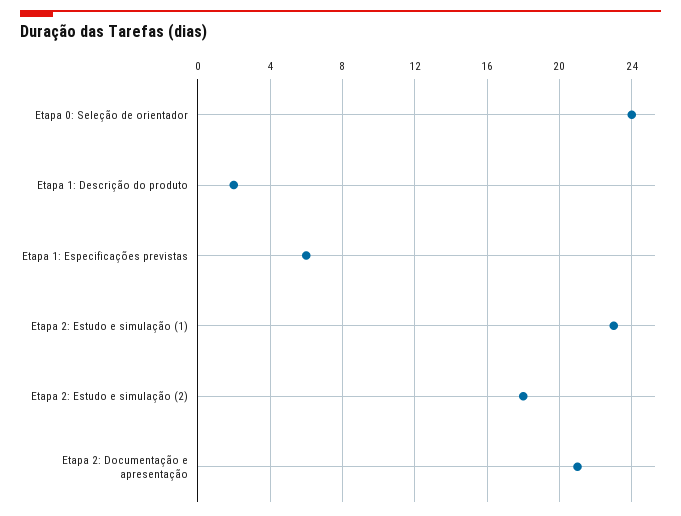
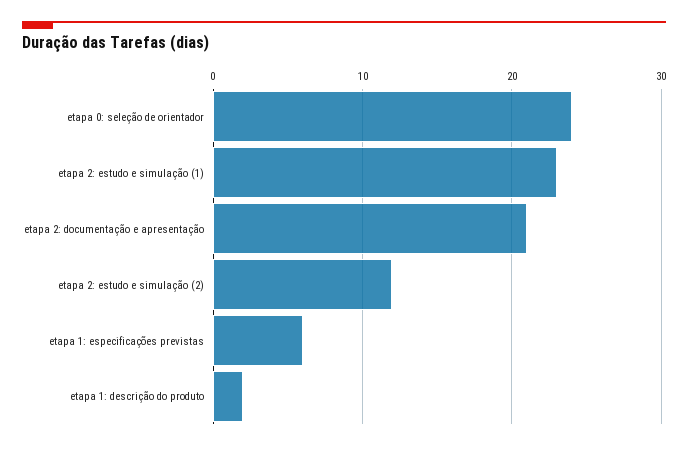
  {
    "Etapa 0: Seleção de orientador": 24,
    "Etapa 1: Descrição do produto": 2,
    "Etapa 1: Especificações previstas": 6,
    "Etapa 2: Estudo e simulação (1)": 23,
-   "Etapa 2: Estudo e simulação (2)": 18,
+   "Etapa 2: Estudo e simulação (2)": 12,
    "Etapa 2: Documentação e apresentação": 21
  }

